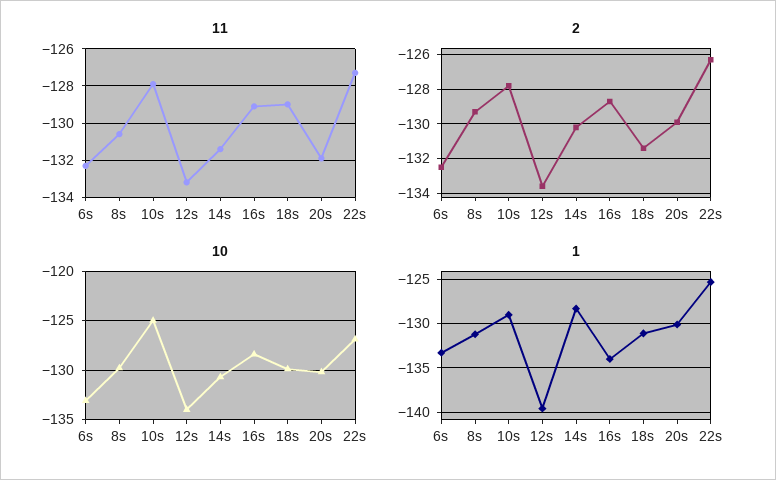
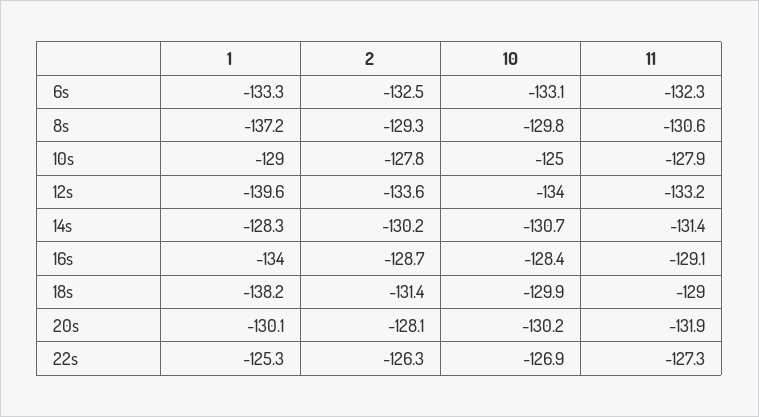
  {
    "11": {
      "6s": -132.3,
      "8s": -130.6,
      "10s": -127.9,
      "12s": -133.2,
      "14s": -131.4,
      "16s": -129.1,
      "18s": -129,
      "20s": -131.9,
      "22s": -127.3
    },
    "2": {
      "6s": -132.5,
      "8s": -129.3,
      "10s": -127.8,
      "12s": -133.6,
      "14s": -130.2,
      "16s": -128.7,
      "18s": -131.4,
-     "20s": -130,
+     "20s": -128.1,
      "22s": -126.3
    },
    "10": {
      "6s": -133.1,
      "8s": -129.8,
      "10s": -125,
      "12s": -134,
      "14s": -130.7,
      "16s": -128.4,
      "18s": -129.9,
      "20s": -130.2,
      "22s": -126.9
    },
    "1": {
      "6s": -133.3,
-     "8s": -131,
+     "8s": -137.2,
      "10s": -129,
      "12s": -139.6,
      "14s": -128.3,
      "16s": -134,
-     "18s": -131,
+     "18s": -138.2,
      "20s": -130.1,
      "22s": -125.3
    }
  }

